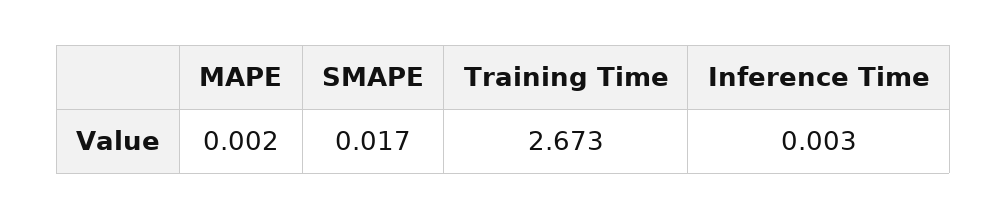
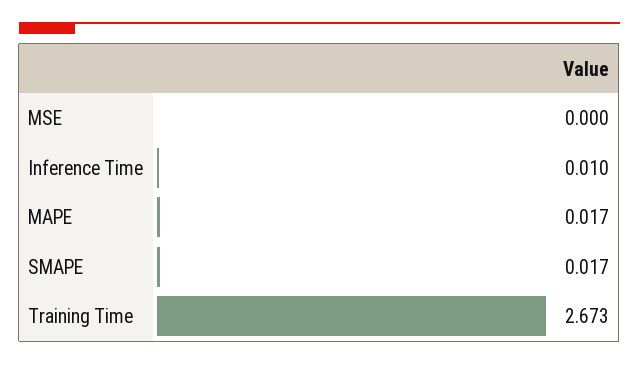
  {
-   "MAPE": 0.002,
+   "MAPE": 0.017,
    "SMAPE": 0.017,
    "Training Time": 2.673,
-   "Inference Time": 0.003
+   "Inference Time": 0.01,
+   "MSE": 0
  }

